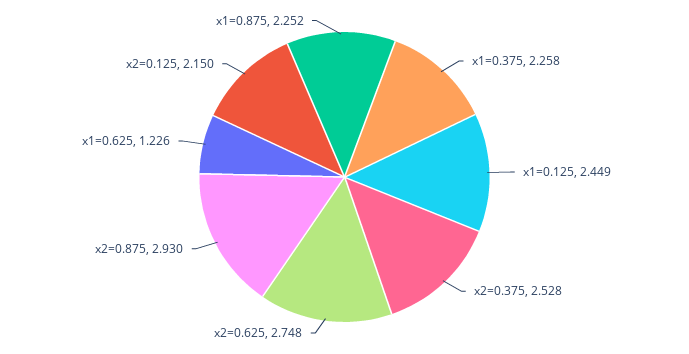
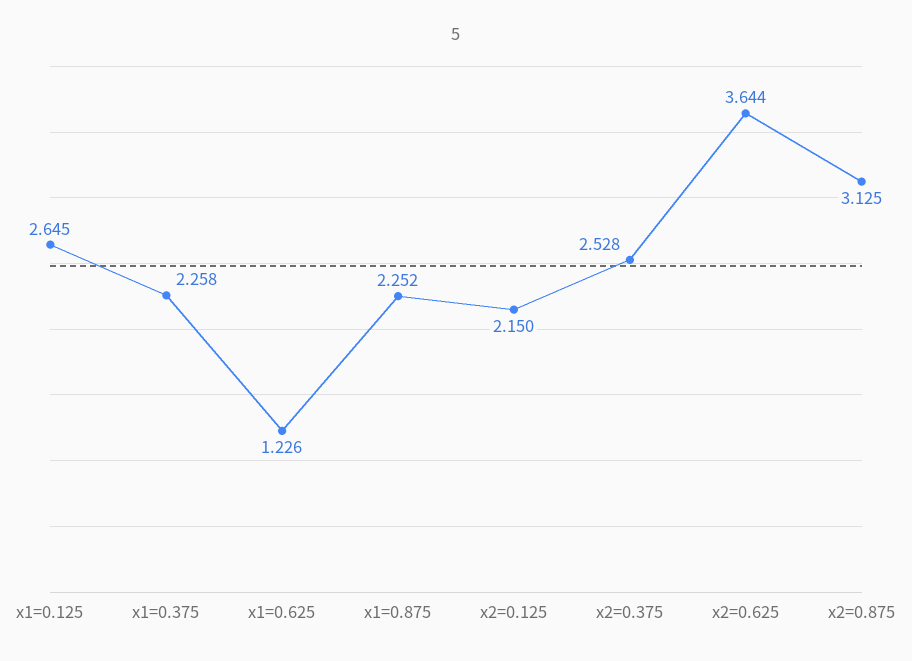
  {
    "x1=0.375": 2.258,
-   "x1=0.125": 2.449,
+   "x1=0.125": 2.645,
    "x2=0.375": 2.528,
-   "x2=0.625": 2.748,
+   "x2=0.625": 3.644,
-   "x2=0.875": 2.93,
+   "x2=0.875": 3.125,
    "x1=0.625": 1.226,
    "x2=0.125": 2.15,
    "x1=0.875": 2.252
  }

